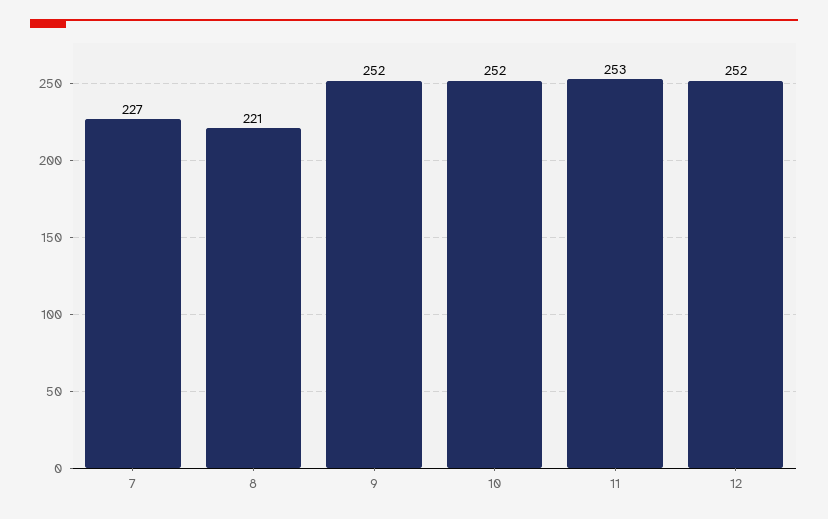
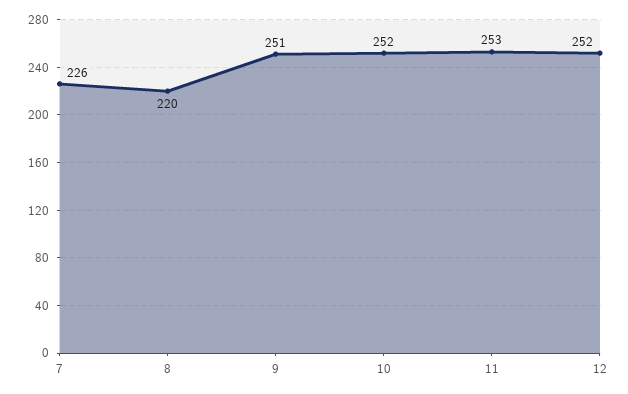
  {
-   "7": 227,
+   "7": 226,
-   "8": 221,
+   "8": 220,
-   "9": 252,
+   "9": 251,
    "10": 252,
    "11": 253,
    "12": 252
  }

